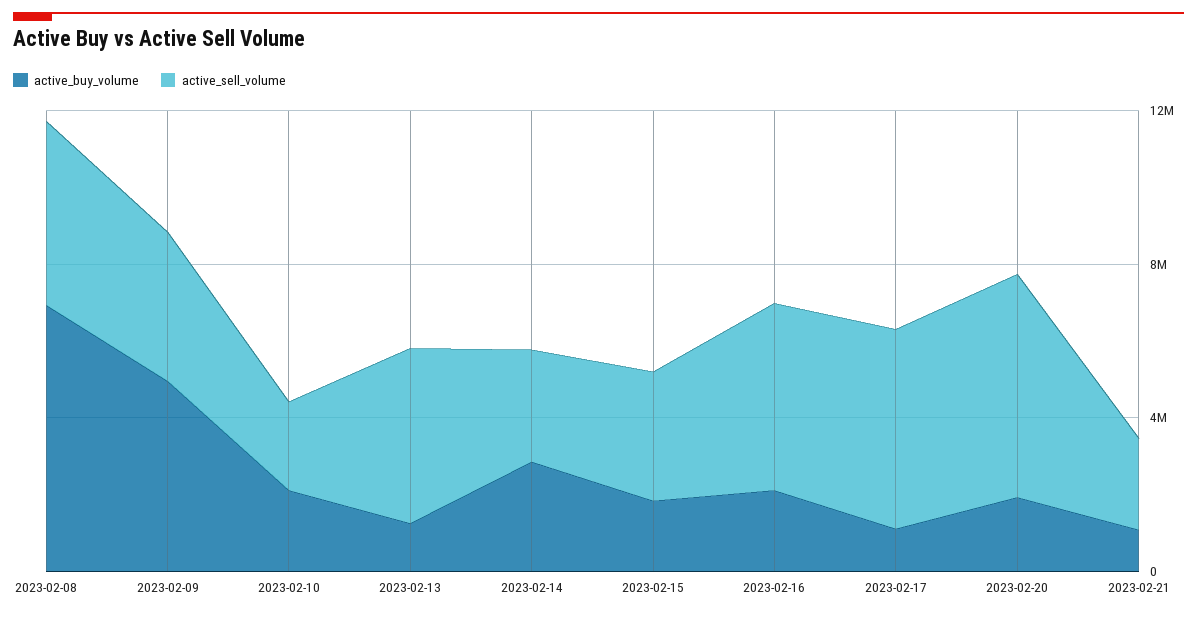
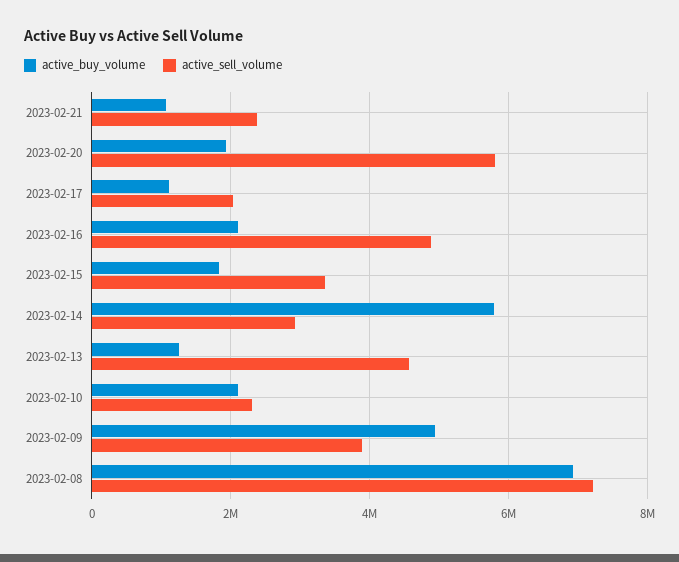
  {
    "active_buy_volume": {
      "2023-02-08": 7000000,
      "2023-02-09": 5000000,
      "2023-02-10": 2200000,
      "2023-02-13": 1200000,
-     "2023-02-14": 3000000,
+     "2023-02-14": 5800000,
      "2023-02-15": 1800000,
      "2023-02-16": 2200000,
      "2023-02-17": 1200000,
      "2023-02-20": 2000000,
      "2023-02-21": 1000000
    },
    "active_sell_volume": {
-     "2023-02-08": 5000000,
+     "2023-02-08": 7200000,
      "2023-02-09": 3800000,
      "2023-02-10": 2400000,
      "2023-02-13": 4600000,
      "2023-02-14": 3000000,
      "2023-02-15": 3400000,
      "2023-02-16": 4800000,
-     "2023-02-17": 5000000,
+     "2023-02-17": 2000000,
      "2023-02-20": 5800000,
      "2023-02-21": 2400000
    }
  }

